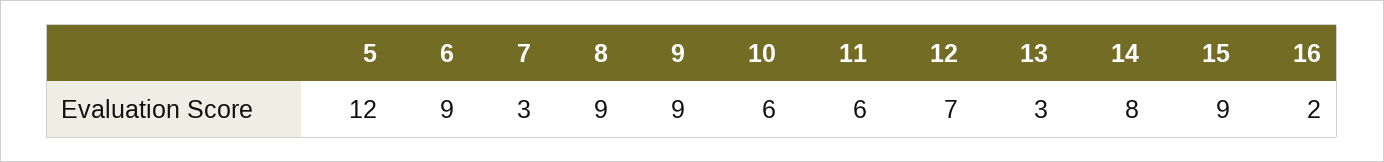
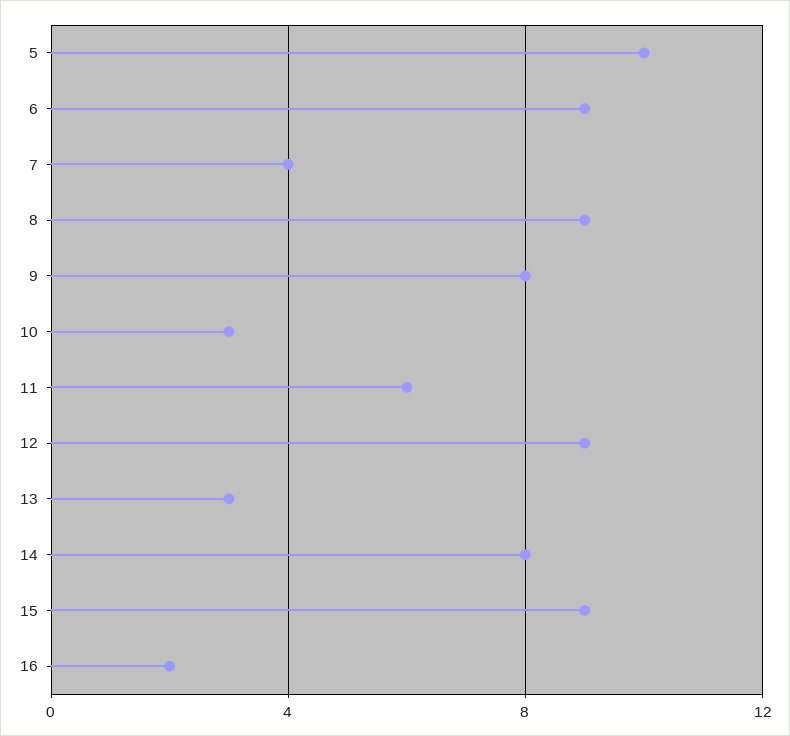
  {
-   "5": 12,
+   "5": 10,
    "6": 9,
-   "7": 3,
+   "7": 4,
    "8": 9,
-   "9": 9,
+   "9": 8,
-   "10": 6,
+   "10": 3,
    "11": 6,
-   "12": 7,
+   "12": 9,
    "13": 3,
    "14": 8,
    "15": 9,
    "16": 2
  }

